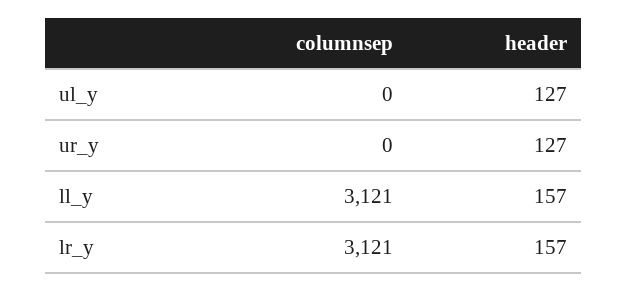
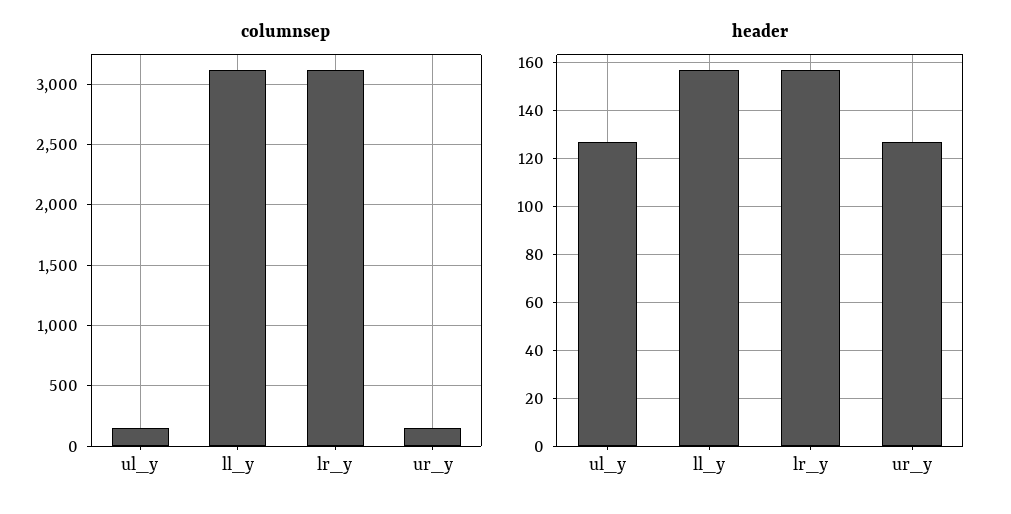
  {
    "columnsep": {
-     "ul_y": 0,
+     "ul_y": 150,
-     "ur_y": 0,
+     "ur_y": 150,
      "ll_y": 3121,
      "lr_y": 3121
    },
    "header": {
      "ul_y": 127,
      "ur_y": 127,
      "ll_y": 157,
      "lr_y": 157
    }
  }

